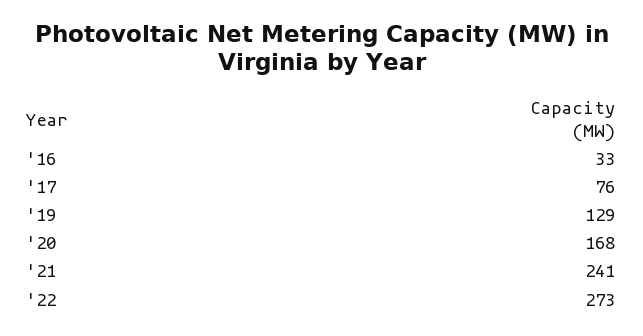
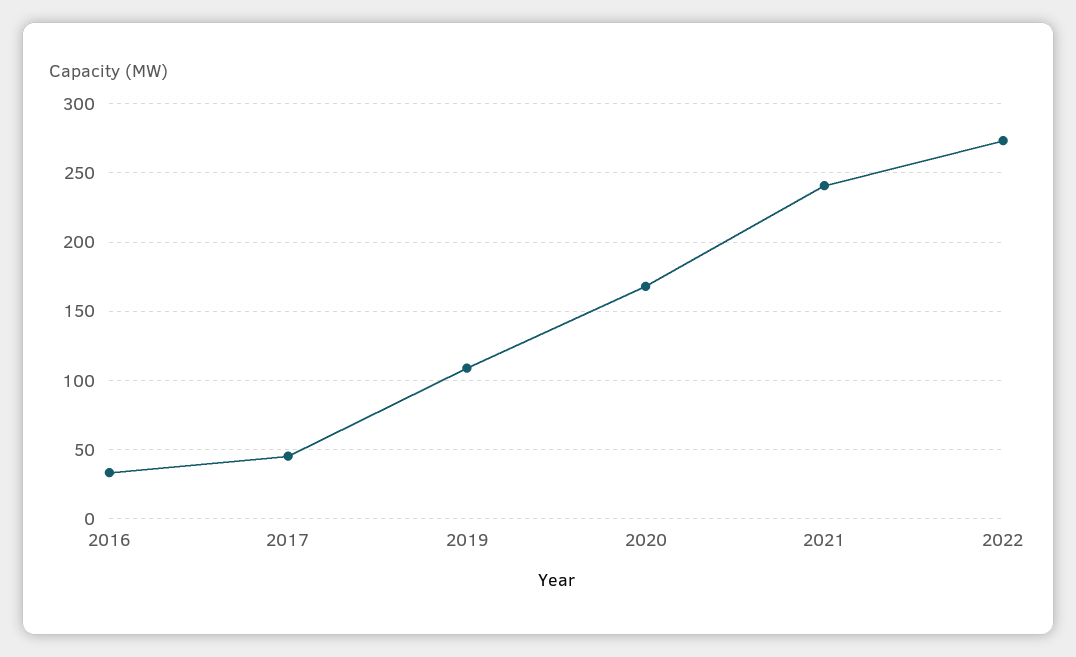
  {
    "'16": 33,
-   "'17": 76,
+   "'17": 45,
-   "'19": 129,
+   "'19": 110,
    "'20": 168,
    "'21": 241,
    "'22": 273
  }

